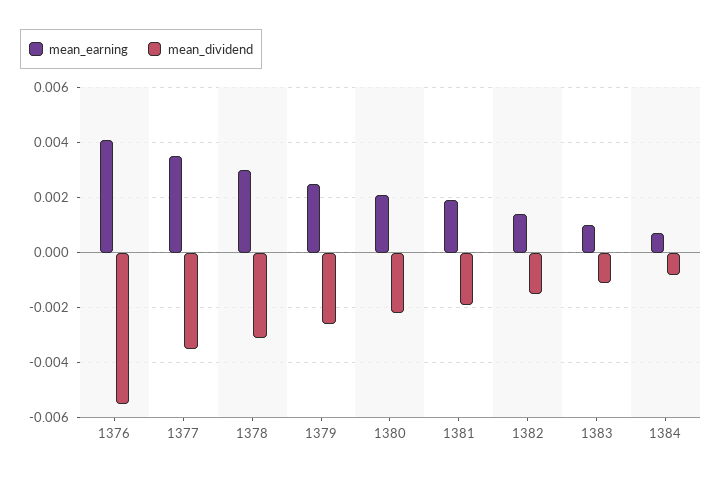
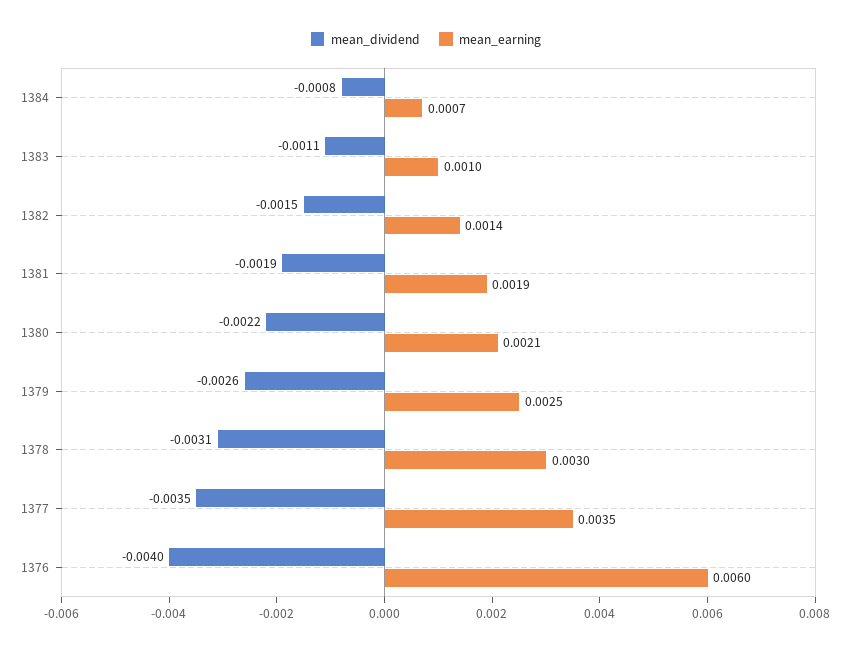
  {
    "mean_earning": {
-     "1376": 0.004,
+     "1376": 0.006,
      "1377": 0.0035,
      "1378": 0.003,
      "1379": 0.0025,
      "1380": 0.0021,
      "1381": 0.0019,
      "1382": 0.0014,
      "1383": 0.001,
      "1384": 0.0007
    },
    "mean_dividend": {
-     "1376": -0.0055,
+     "1376": -0.004,
      "1377": -0.0035,
      "1378": -0.0031,
      "1379": -0.0026,
      "1380": -0.0022,
      "1381": -0.0019,
      "1382": -0.0015,
      "1383": -0.0011,
      "1384": -0.0008
    }
  }

